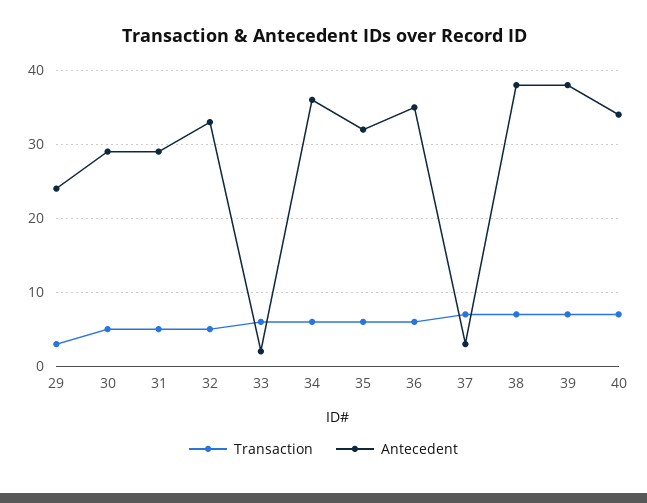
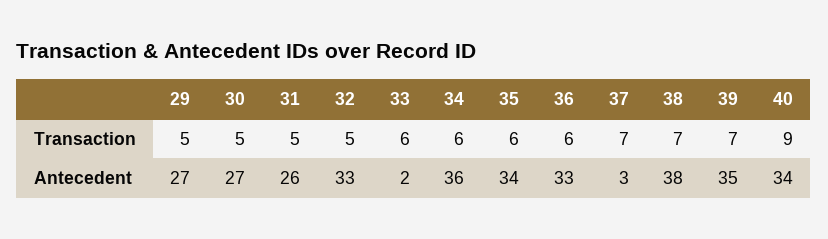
  {
    "Transaction": {
-     "29": 3,
+     "29": 5,
      "30": 5,
      "31": 5,
      "32": 5,
      "33": 6,
      "34": 6,
      "35": 6,
      "36": 6,
      "37": 7,
      "38": 7,
      "39": 7,
-     "40": 7
+     "40": 9
    },
    "Antecedent": {
-     "29": 24,
+     "29": 27,
-     "30": 29,
+     "30": 27,
-     "31": 29,
+     "31": 26,
      "32": 33,
      "33": 2,
      "34": 36,
-     "35": 32,
+     "35": 34,
-     "36": 35,
+     "36": 33,
      "37": 3,
      "38": 38,
-     "39": 38,
+     "39": 35,
      "40": 34
    }
  }

